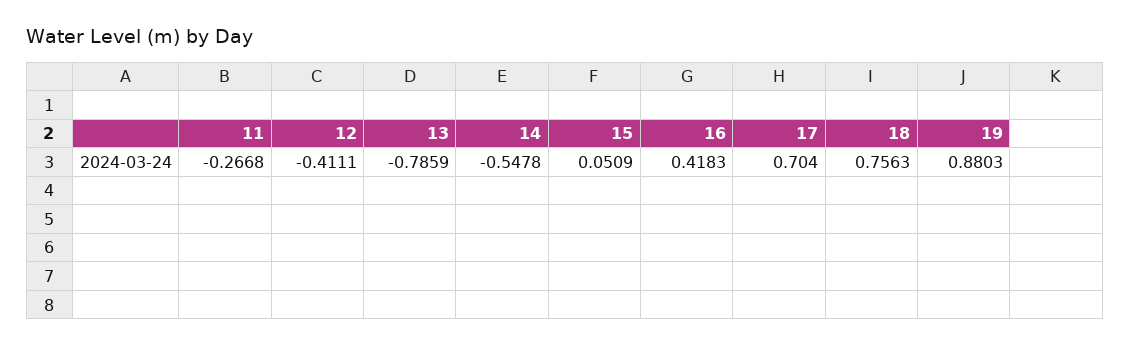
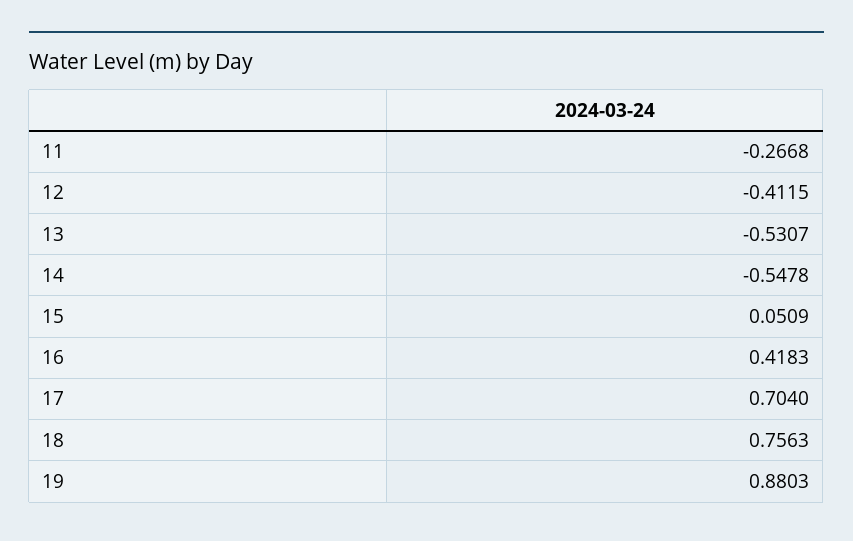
  {
    "11": -0.2668,
-   "12": -0.4111,
+   "12": -0.4115,
-   "13": -0.7859,
+   "13": -0.5307,
    "14": -0.5478,
    "15": 0.0509,
    "16": 0.4183,
    "17": 0.704,
    "18": 0.7563,
    "19": 0.8803
  }

